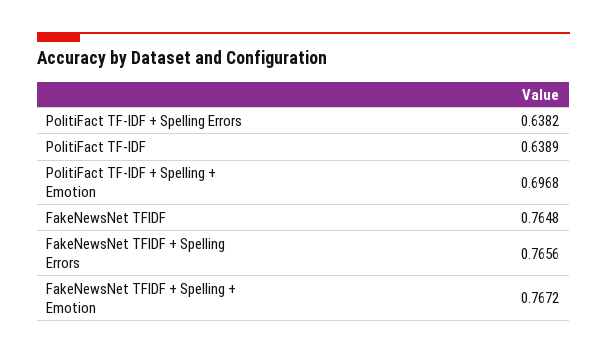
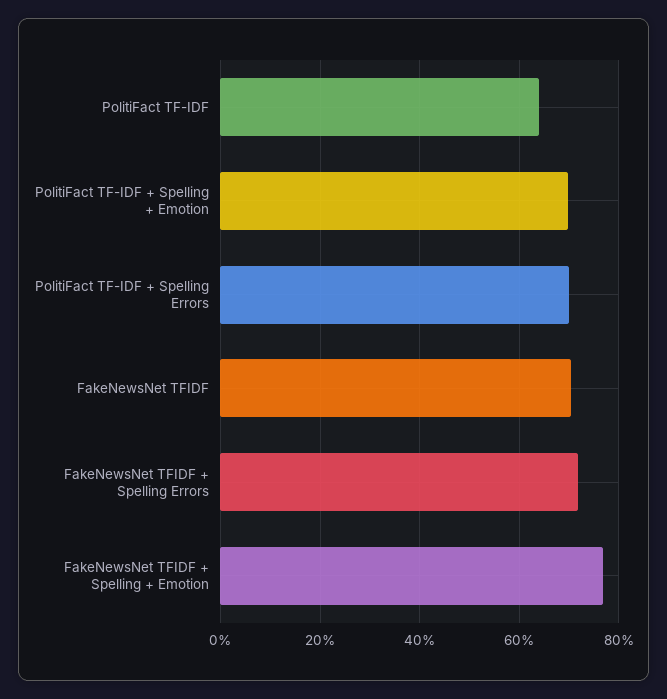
  {
-   "PolitiFact TF-IDF + Spelling Errors": 0.6382,
+   "PolitiFact TF-IDF + Spelling Errors": 0.7,
    "PolitiFact TF-IDF": 0.6389,
    "PolitiFact TF-IDF + Spelling + Emotion": 0.6968,
-   "FakeNewsNet TFIDF": 0.7648,
+   "FakeNewsNet TFIDF": 0.7,
-   "FakeNewsNet TFIDF + Spelling Errors": 0.7656,
+   "FakeNewsNet TFIDF + Spelling Errors": 0.72,
    "FakeNewsNet TFIDF + Spelling + Emotion": 0.7672
  }

